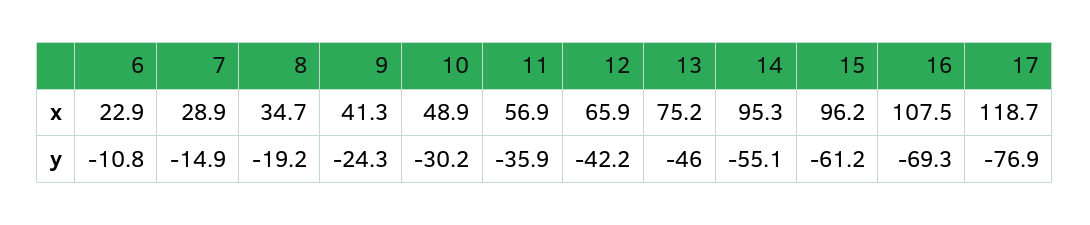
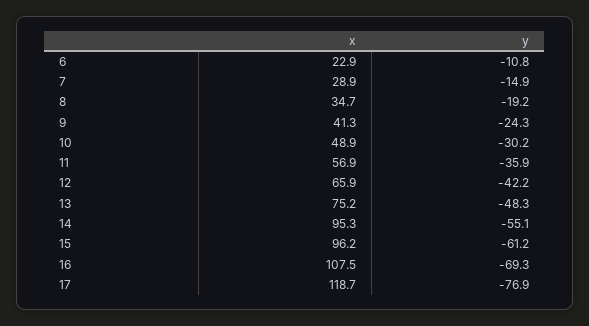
  {
    "6": {
      "x": 22.9,
      "y": -10.8
    },
    "7": {
      "x": 28.9,
      "y": -14.9
    },
    "8": {
      "x": 34.7,
      "y": -19.2
    },
    "9": {
      "x": 41.3,
      "y": -24.3
    },
    "10": {
      "x": 48.9,
      "y": -30.2
    },
    "11": {
      "x": 56.9,
      "y": -35.9
    },
    "12": {
      "x": 65.9,
      "y": -42.2
    },
    "13": {
      "x": 75.2,
-     "y": -46
+     "y": -48.3
    },
    "14": {
      "x": 95.3,
      "y": -55.1
    },
    "15": {
      "x": 96.2,
      "y": -61.2
    },
    "16": {
      "x": 107.5,
      "y": -69.3
    },
    "17": {
      "x": 118.7,
      "y": -76.9
    }
  }

